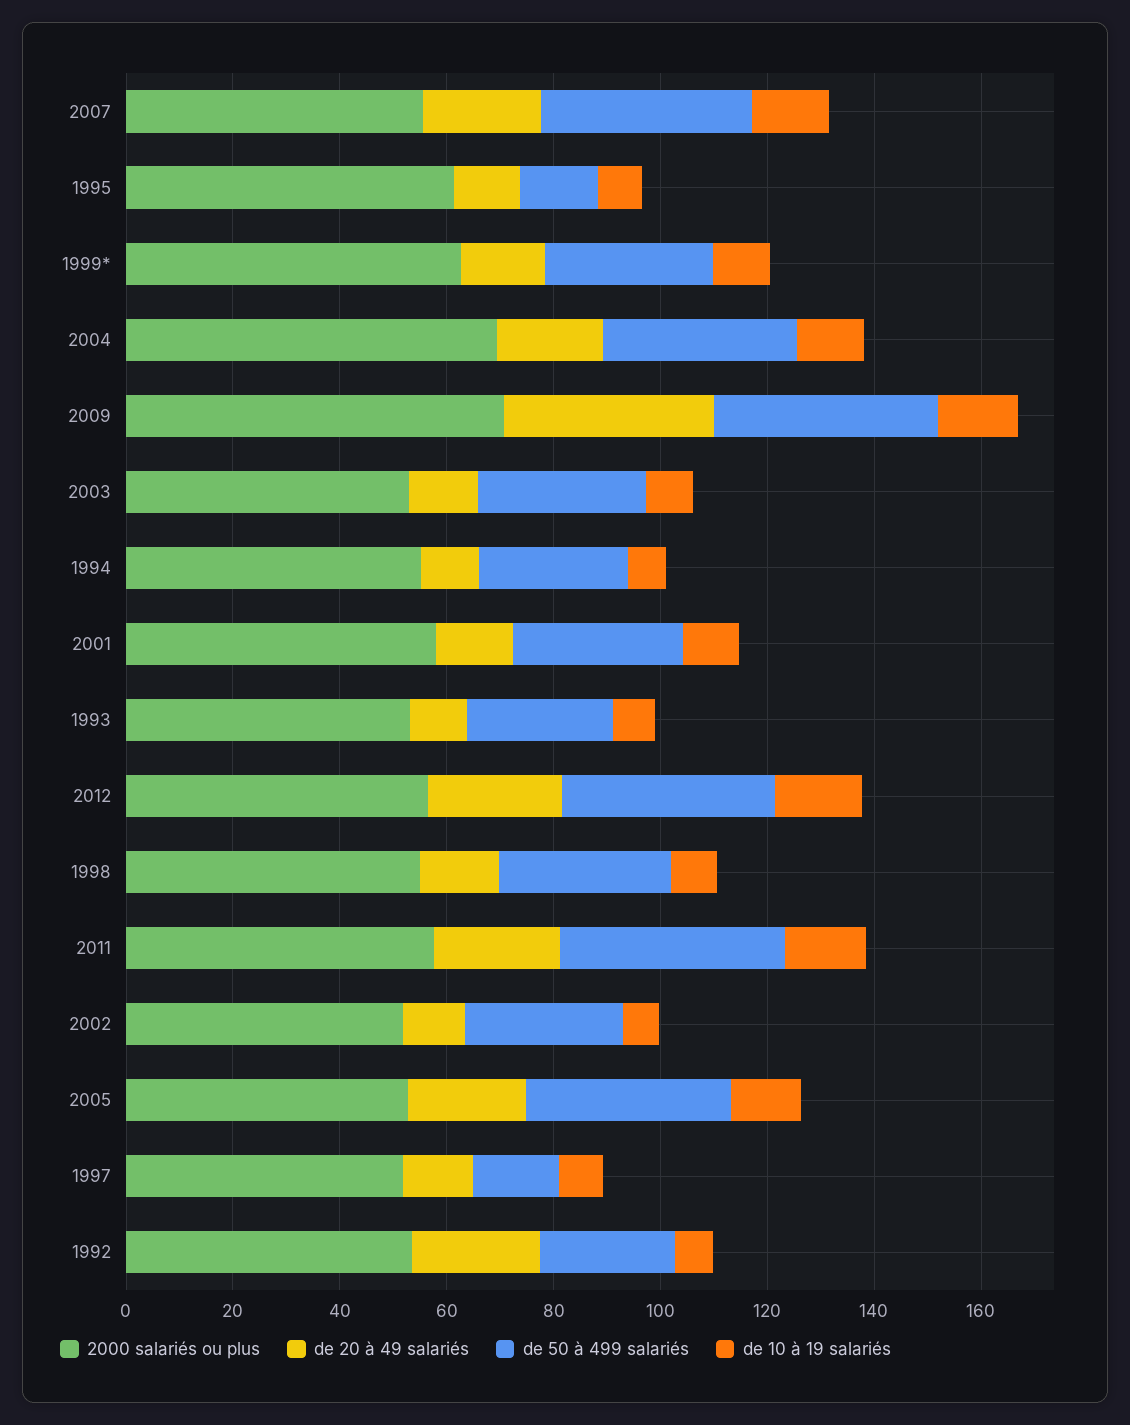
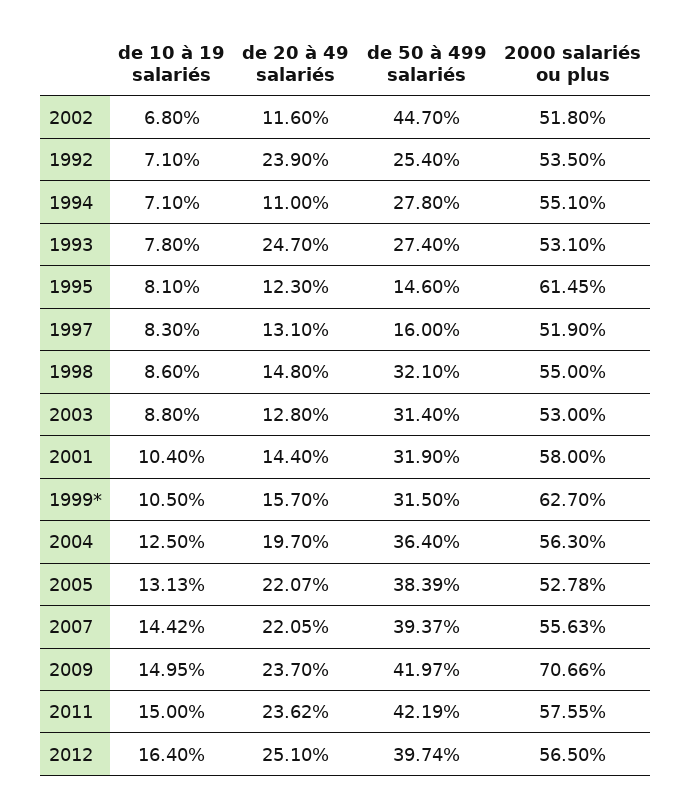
  {
    "2000 salariés ou plus": {
      "2007": 55.63,
      "1995": 61.45,
      "1999*": 62.7,
-     "2004": 70,
+     "2004": 56.3,
      "2009": 70.66,
      "2003": 53,
      "1994": 55.1,
      "2001": 58,
      "1993": 53.1,
      "2012": 56.5,
      "1998": 55,
      "2011": 57.55,
      "2002": 51.8,
      "2005": 52.78,
      "1997": 51.9,
      "1992": 53.5
    },
    "de 20 à 49 salariés": {
      "2007": 22.05,
      "1995": 12.3,
      "1999*": 15.7,
      "2004": 19.7,
-     "2009": 40,
+     "2009": 23.7,
      "2003": 12.8,
      "1994": 11,
      "2001": 14.4,
-     "1993": 10,
+     "1993": 24.7,
      "2012": 25.1,
      "1998": 14.8,
      "2011": 23.62,
      "2002": 11.6,
      "2005": 22.07,
      "1997": 13.1,
      "1992": 23.9
    },
    "de 50 à 499 salariés": {
      "2007": 39.37,
      "1995": 14.6,
      "1999*": 31.5,
      "2004": 36.4,
      "2009": 41.97,
      "2003": 31.4,
      "1994": 27.8,
      "2001": 31.9,
      "1993": 27.4,
      "2012": 39.74,
      "1998": 32.1,
      "2011": 42.19,
-     "2002": 30,
+     "2002": 44.7,
      "2005": 38.39,
      "1997": 16,
      "1992": 25.4
    },
    "de 10 à 19 salariés": {
      "2007": 14.42,
      "1995": 8.1,
      "1999*": 10.5,
      "2004": 12.5,
      "2009": 14.95,
      "2003": 8.8,
      "1994": 7.1,
      "2001": 10.4,
      "1993": 7.8,
      "2012": 16.4,
      "1998": 8.6,
      "2011": 15,
      "2002": 6.8,
      "2005": 13.13,
      "1997": 8.3,
      "1992": 7.1
    }
  }

